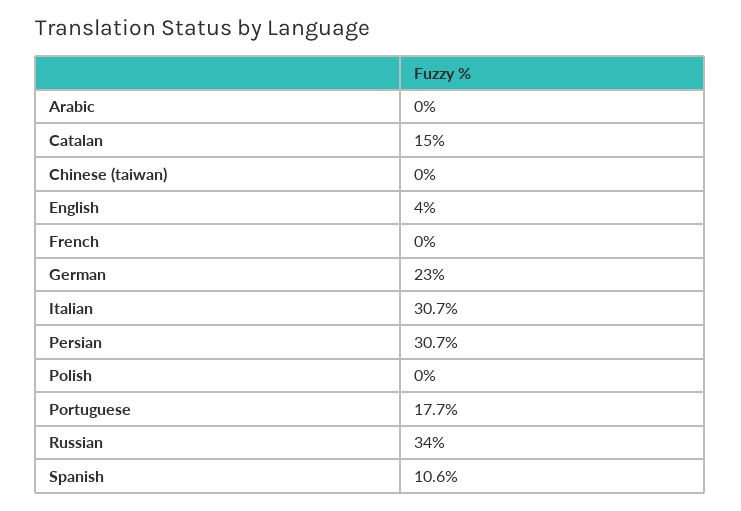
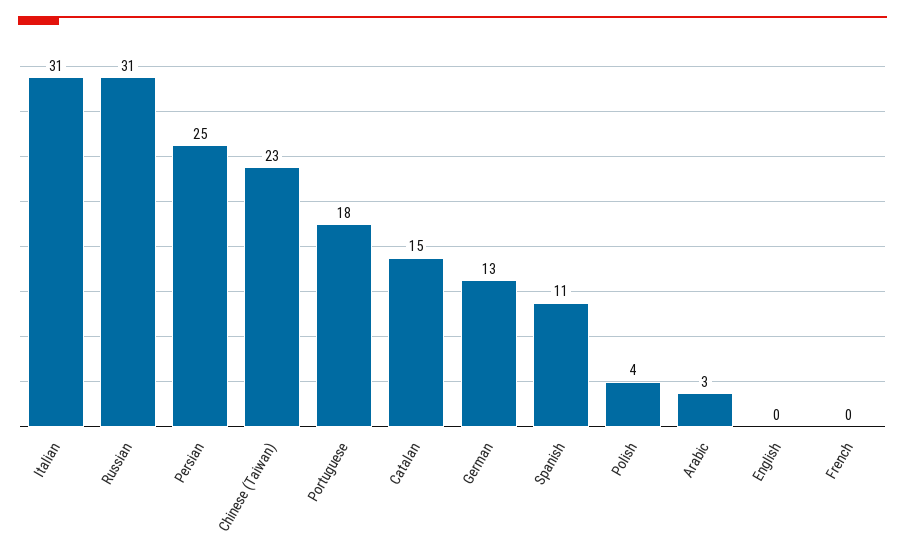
  {
-   "Arabic": 0,
+   "Arabic": 3,
    "Catalan": 15,
-   "Chinese (taiwan)": 0,
+   "Chinese (taiwan)": 23,
-   "English": 4,
+   "English": 0,
    "French": 0,
-   "German": 23,
+   "German": 13,
    "Italian": 30.7,
-   "Persian": 30.7,
+   "Persian": 25,
-   "Polish": 0,
+   "Polish": 4,
    "Portuguese": 17.7,
-   "Russian": 34,
+   "Russian": 31,
    "Spanish": 10.6
  }

